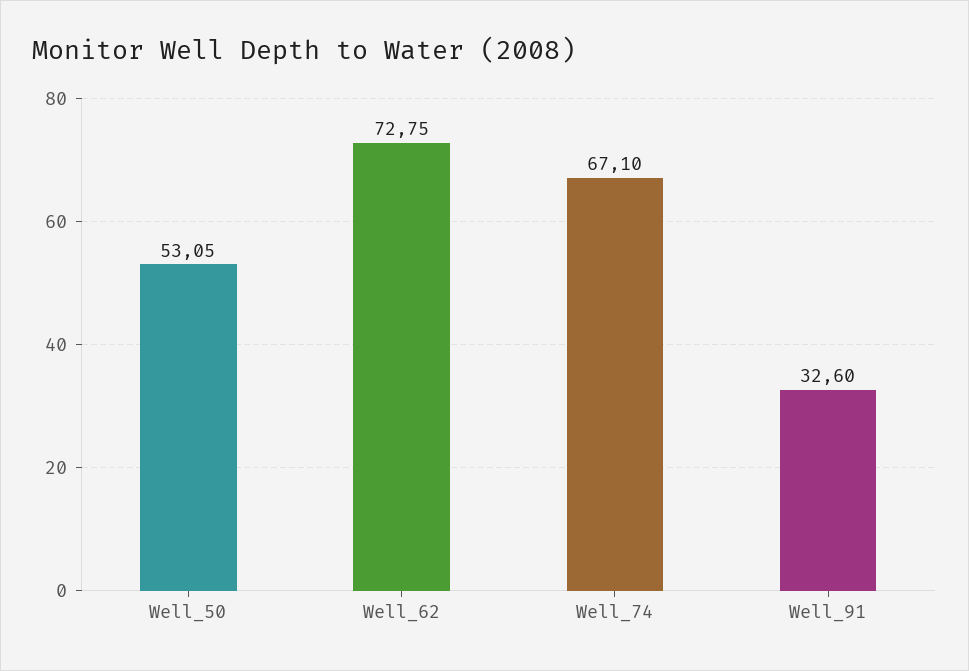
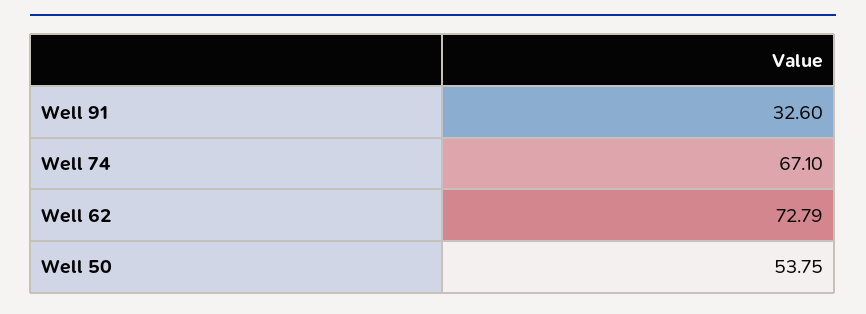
  {
-   "Well_50": 53.05,
+   "Well_50": 53.75,
-   "Well_62": 72.75,
+   "Well_62": 72.79,
    "Well_74": 67.1,
    "Well_91": 32.6
  }

